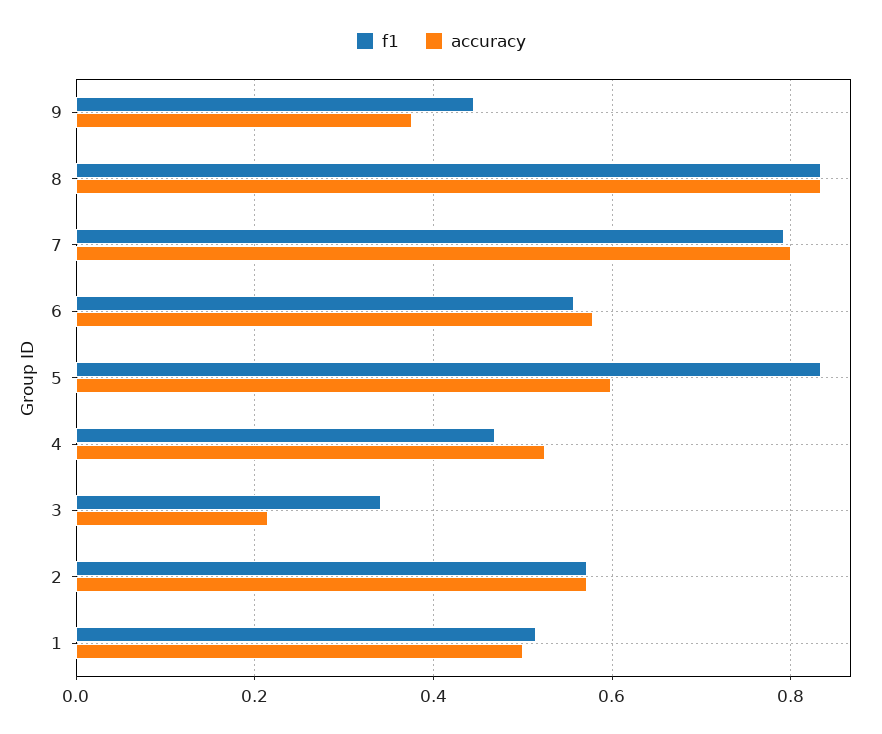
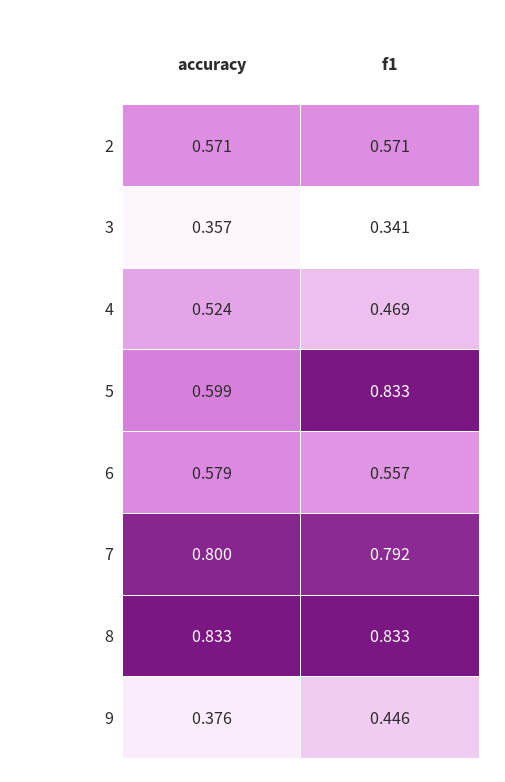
  {
    "f1": {
      "9": 0.446,
      "8": 0.833,
      "7": 0.792,
      "6": 0.557,
      "5": 0.833,
      "4": 0.469,
      "3": 0.341,
-     "2": 0.571,
+     "2": 0.571
-     "1": 0.52
    },
    "accuracy": {
      "9": 0.376,
      "8": 0.833,
      "7": 0.8,
      "6": 0.579,
      "5": 0.599,
      "4": 0.524,
-     "3": 0.22,
+     "3": 0.357,
-     "2": 0.571,
+     "2": 0.571
-     "1": 0.5
    }
  }

